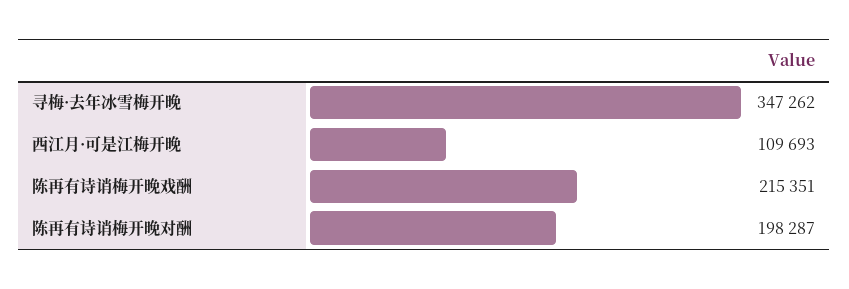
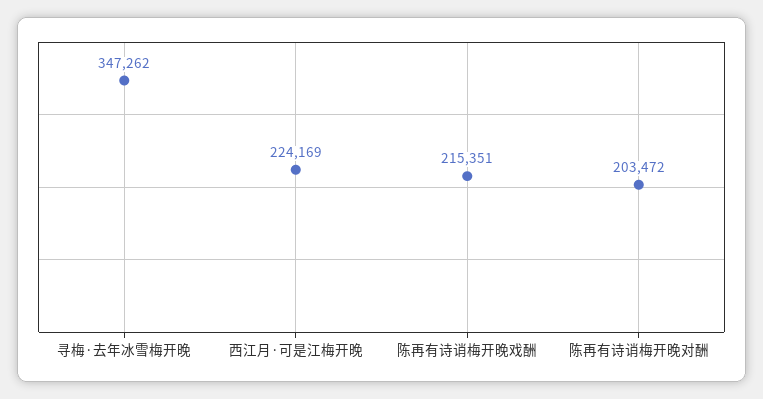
  {
    "寻梅·去年冰雪梅开晚": 347262,
-   "西江月·可是江梅开晚": 109693,
+   "西江月·可是江梅开晚": 224169,
    "陈再有诗诮梅开晚戏酬": 215351,
-   "陈再有诗诮梅开晚对酬": 198287
+   "陈再有诗诮梅开晚对酬": 203472
  }

